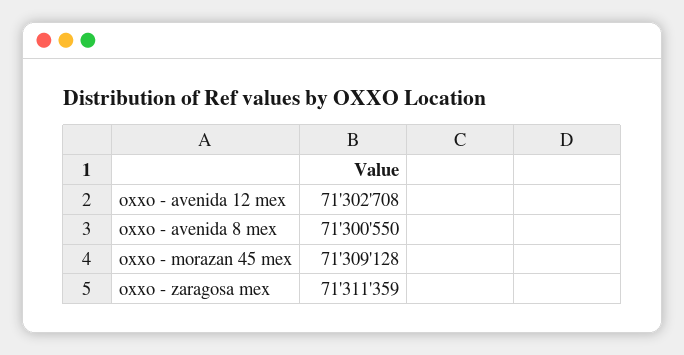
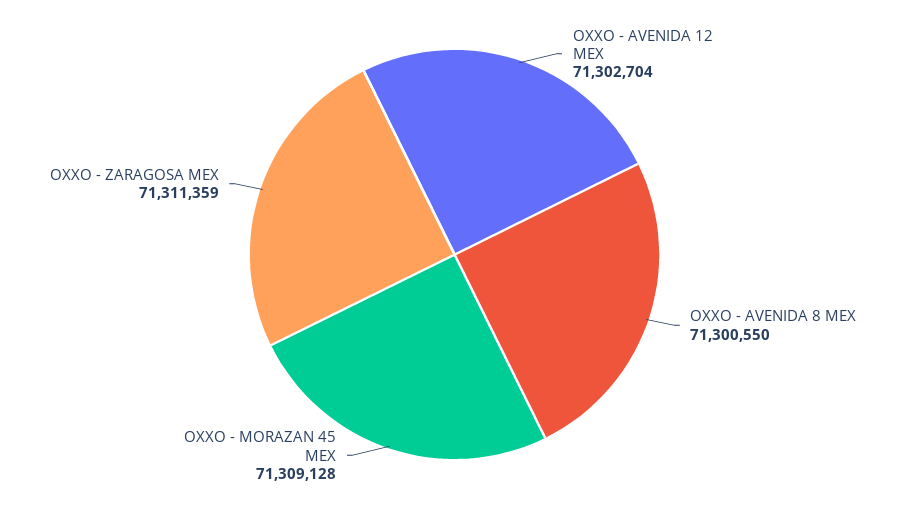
  {
-   "oxxo - avenida 12 mex": 71302708,
+   "oxxo - avenida 12 mex": 71302704,
    "oxxo - avenida 8 mex": 71300550,
    "oxxo - morazan 45 mex": 71309128,
    "oxxo - zaragosa mex": 71311359
  }

